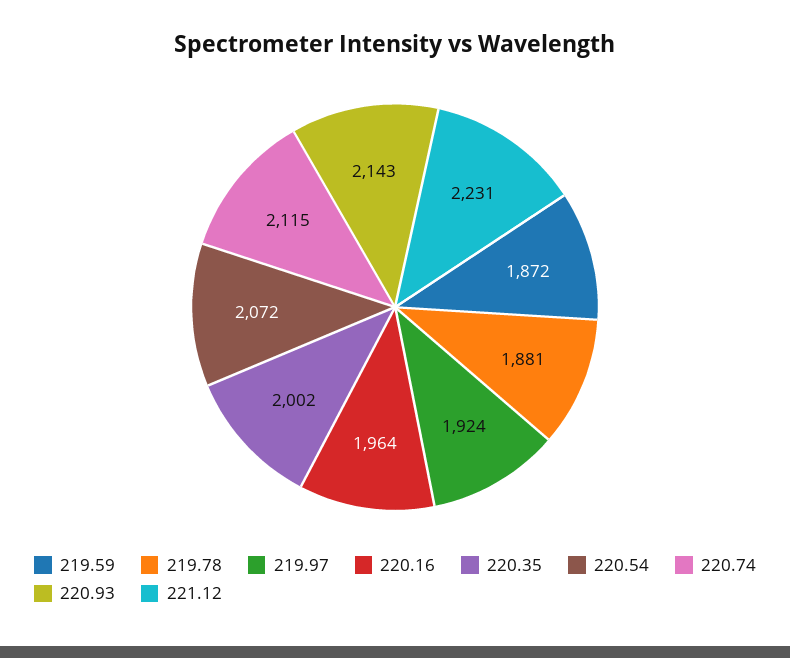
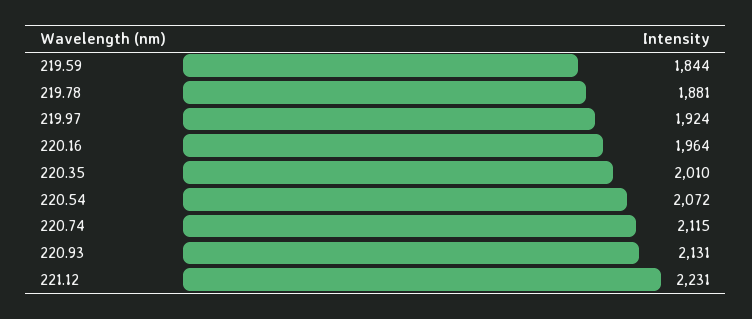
  {
-   "219.59": 1872,
+   "219.59": 1844,
    "219.78": 1881,
    "219.97": 1924,
    "220.16": 1964,
-   "220.35": 2002,
+   "220.35": 2010,
    "220.54": 2072,
    "220.74": 2115,
-   "220.93": 2143,
+   "220.93": 2131,
    "221.12": 2231
  }

